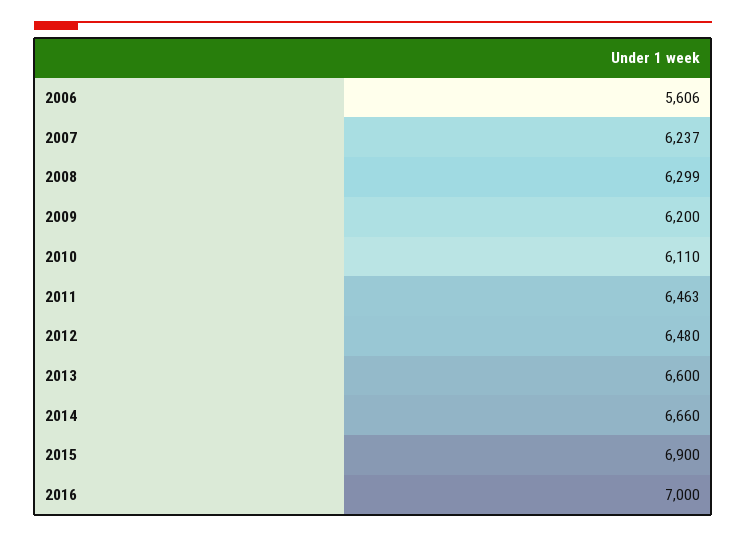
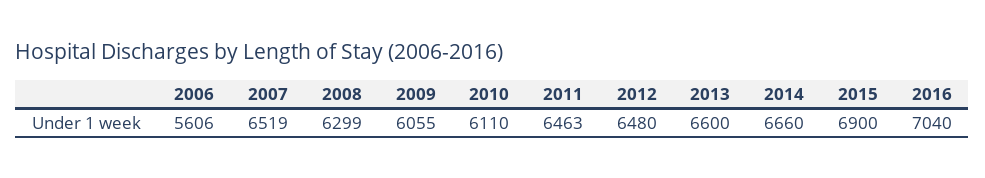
  {
    "2006": 5606,
-   "2007": 6237,
+   "2007": 6519,
    "2008": 6299,
-   "2009": 6200,
+   "2009": 6055,
    "2010": 6110,
    "2011": 6463,
    "2012": 6480,
    "2013": 6600,
    "2014": 6660,
    "2015": 6900,
-   "2016": 7000
+   "2016": 7040
  }

